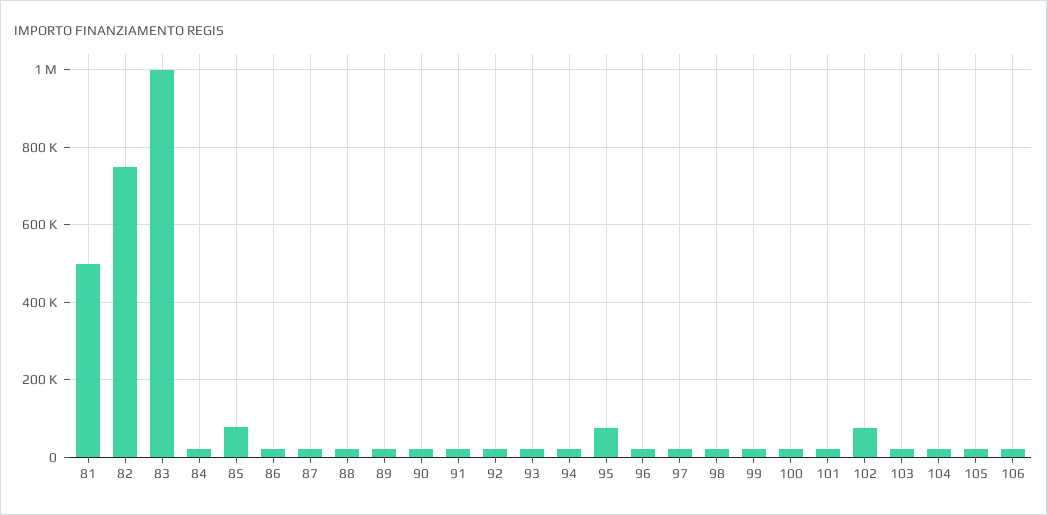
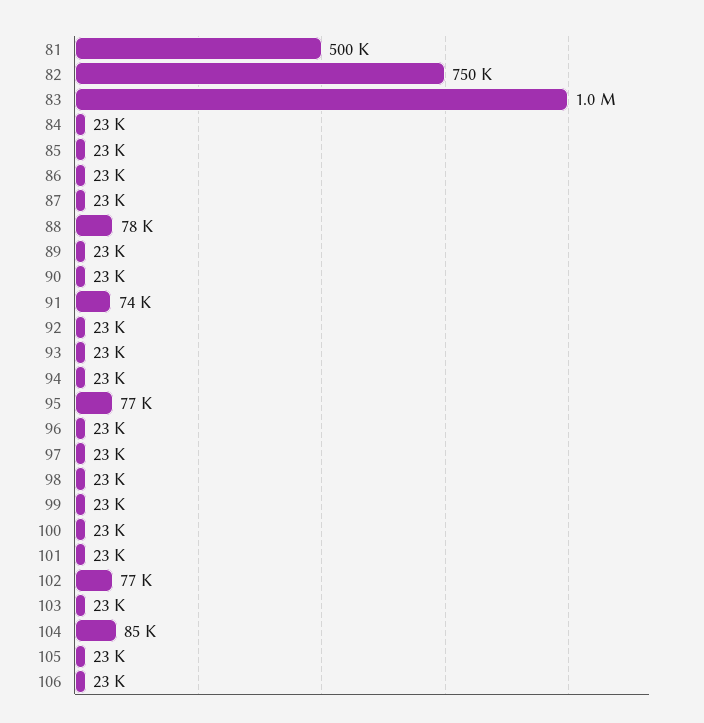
  {
    "81": 500000,
    "82": 750000,
    "83": 1000000,
    "84": 23000,
-   "85": 80000,
+   "85": 23000,
    "86": 23000,
    "87": 23000,
-   "88": 20000,
+   "88": 78000,
    "89": 23000,
    "90": 23000,
-   "91": 20000,
+   "91": 74000,
    "92": 23000,
    "93": 23000,
    "94": 23000,
    "95": 77000,
    "96": 23000,
    "97": 23000,
    "98": 23000,
    "99": 23000,
    "100": 23000,
    "101": 23000,
    "102": 77000,
    "103": 23000,
-   "104": 20000,
+   "104": 85000,
    "105": 23000,
    "106": 23000
  }

